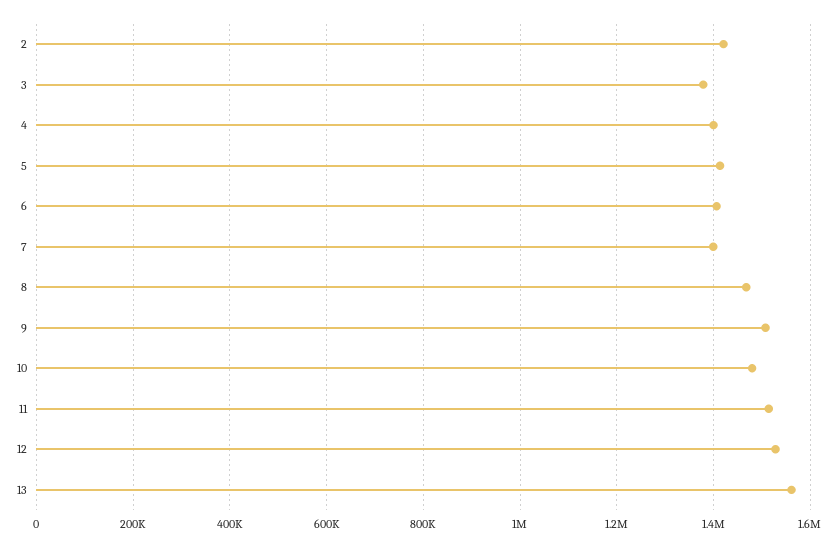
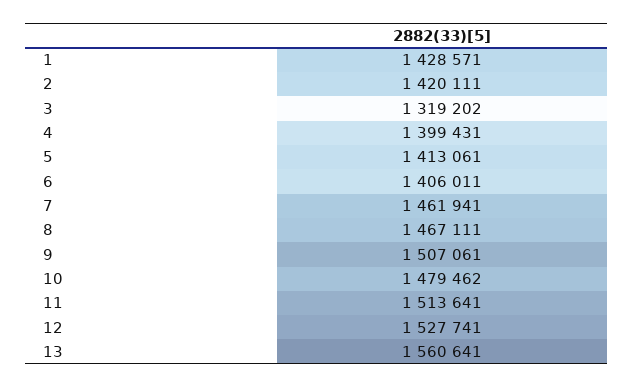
  {
    "2": 1420111,
-   "3": 1380000,
+   "3": 1319202,
    "4": 1399431,
    "5": 1413061,
    "6": 1406011,
-   "7": 1400000,
+   "7": 1461941,
    "8": 1467111,
    "9": 1507061,
    "10": 1479462,
    "11": 1513641,
    "12": 1527741,
-   "13": 1560641
+   "13": 1560641,
+   "1": 1428571
  }

